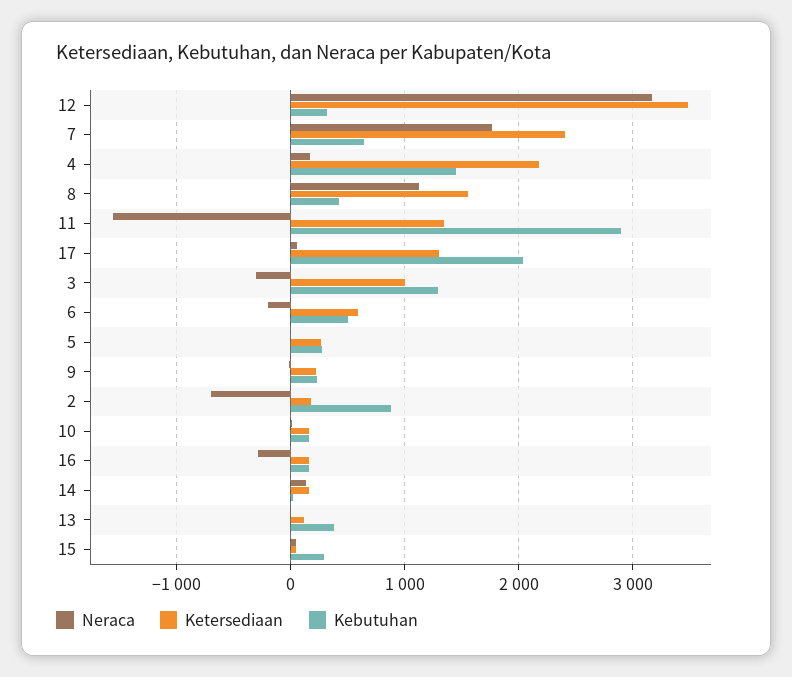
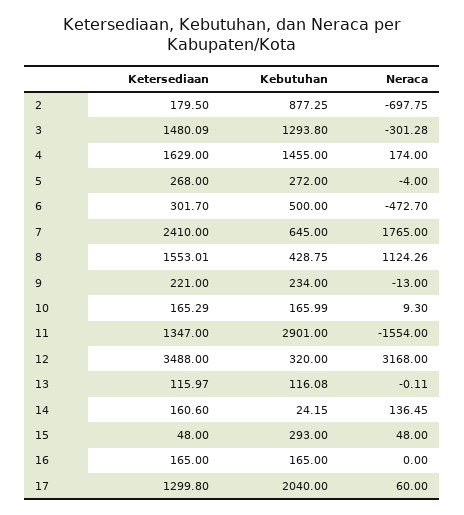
  {
    "Neraca": {
      "12": 3168,
      "7": 1765,
      "4": 174,
      "8": 1124.26,
      "11": -1554,
      "17": 60,
      "3": -301.28,
-     "6": -200,
+     "6": -472.7,
      "5": -4,
      "9": -13,
      "2": -697.75,
      "10": 9.3,
-     "16": -300,
+     "16": 0,
      "14": 136.45,
      "13": -0.11,
      "15": 48
    },
    "Ketersediaan": {
      "12": 3488,
      "7": 2410,
-     "4": 2200,
+     "4": 1629,
      "8": 1553.01,
      "11": 1347,
      "17": 1299.8,
-     "3": 1000,
+     "3": 1480.09,
-     "6": 600,
+     "6": 301.7,
      "5": 268,
      "9": 221,
      "2": 179.5,
      "10": 165.29,
      "16": 165,
      "14": 160.6,
      "13": 115.97,
      "15": 48
    },
    "Kebutuhan": {
      "12": 320,
      "7": 645,
      "4": 1455,
      "8": 428.75,
      "11": 2901,
      "17": 2040,
      "3": 1293.8,
      "6": 500,
      "5": 272,
      "9": 234,
      "2": 877.25,
      "10": 165.99,
      "16": 165,
      "14": 24.15,
-     "13": 400,
+     "13": 116.08,
      "15": 293
    }
  }

